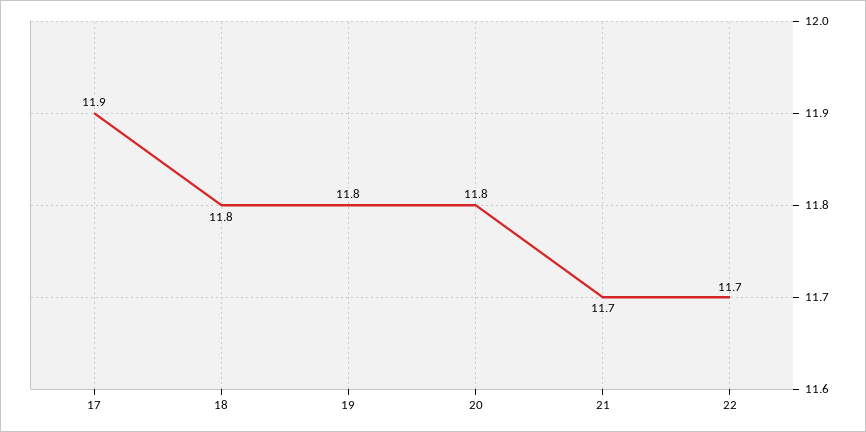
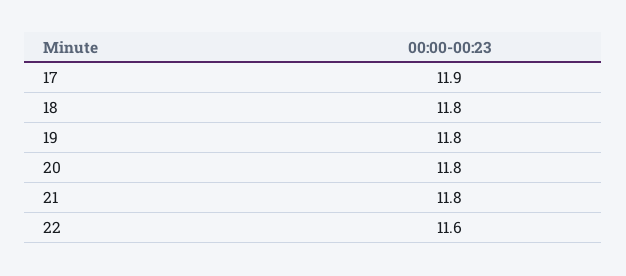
  {
    "17": 11.9,
    "18": 11.8,
    "19": 11.8,
    "20": 11.8,
-   "21": 11.7,
+   "21": 11.8,
-   "22": 11.7
+   "22": 11.6
  }

